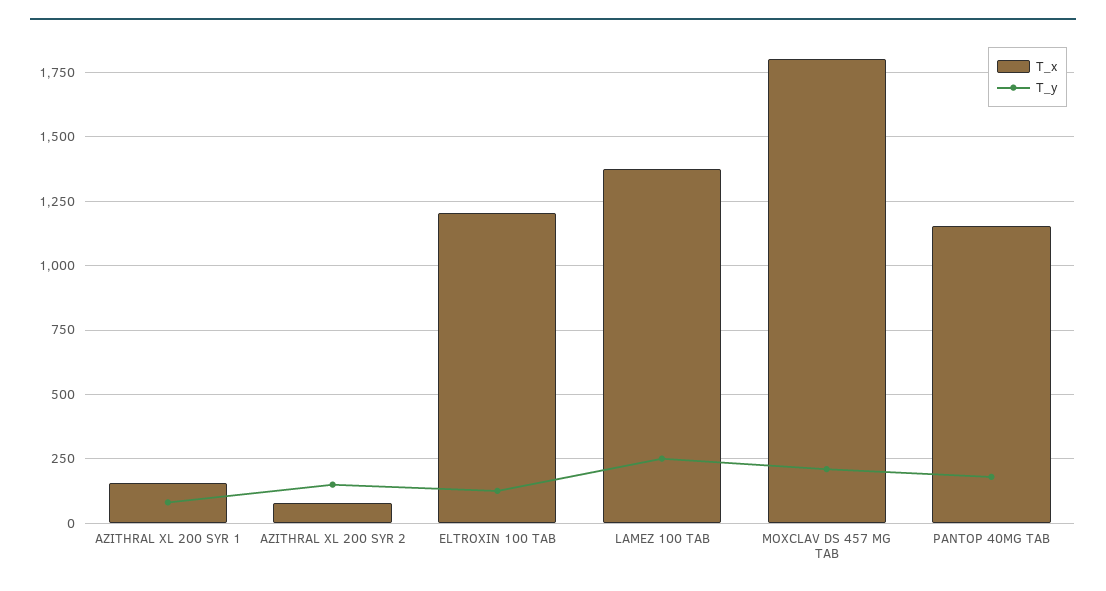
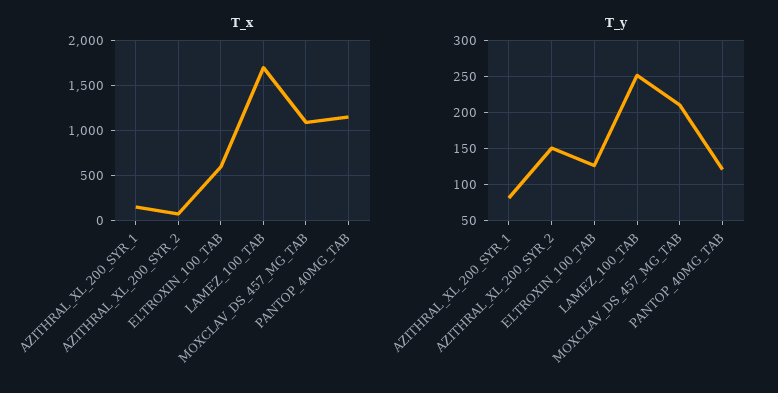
  {
    "T_x": {
      "AZITHRAL XL 200 SYR 1": 150,
      "AZITHRAL XL 200 SYR 2": 75,
-     "ELTROXIN 100 TAB": 1200,
+     "ELTROXIN 100 TAB": 600,
-     "LAMEZ 100 TAB": 1375,
+     "LAMEZ 100 TAB": 1700,
-     "MOXCLAV DS 457 MG TAB": 1800,
+     "MOXCLAV DS 457 MG TAB": 1100,
      "PANTOP 40MG TAB": 1150
    },
    "T_y": {
      "AZITHRAL XL 200 SYR 1": 80,
      "AZITHRAL XL 200 SYR 2": 150,
      "ELTROXIN 100 TAB": 130,
      "LAMEZ 100 TAB": 250,
      "MOXCLAV DS 457 MG TAB": 210,
-     "PANTOP 40MG TAB": 175
+     "PANTOP 40MG TAB": 120
    }
  }

